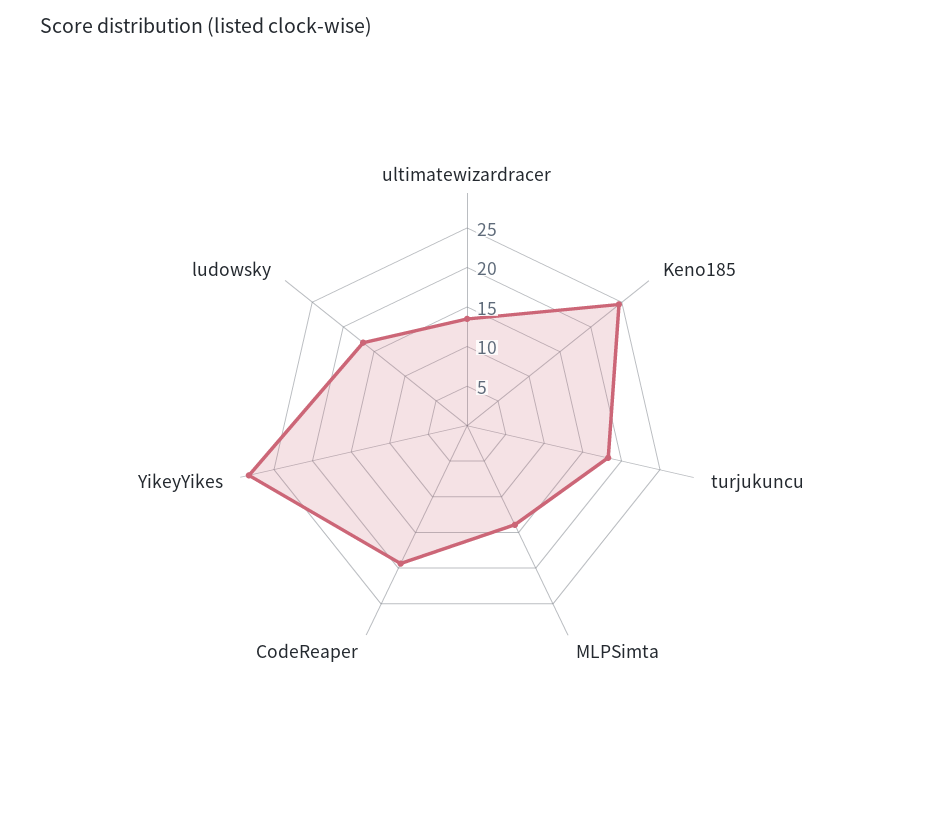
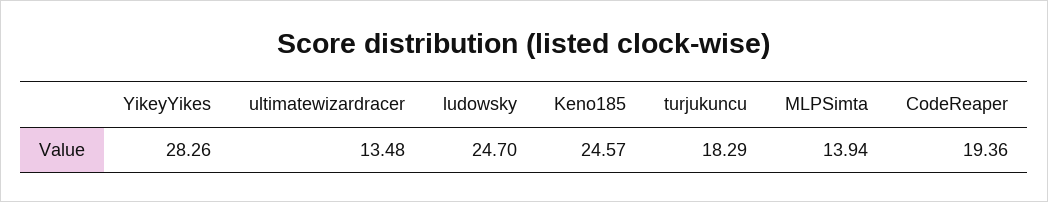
  {
    "ultimatewizardracer": 13.48,
    "Keno185": 24.57,
    "turjukuncu": 18.29,
    "MLPSimta": 13.94,
    "CodeReaper": 19.36,
    "YikeyYikes": 28.26,
-   "ludowsky": 17.5
+   "ludowsky": 24.7
  }

